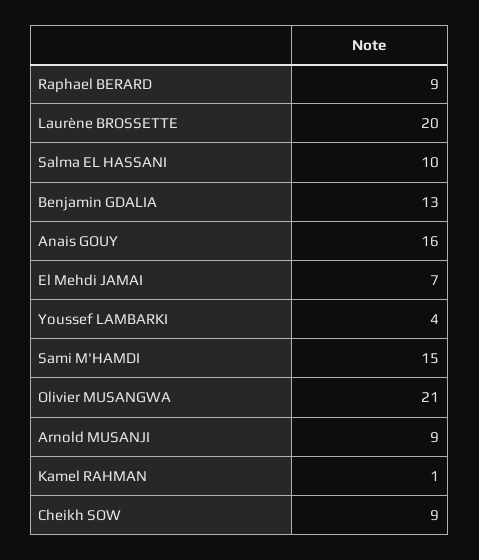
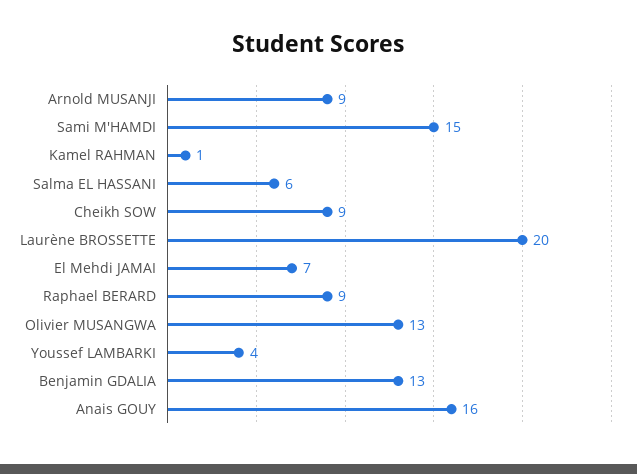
  {
    "Raphael BERARD": 9,
    "Laurène BROSSETTE": 20,
-   "Salma EL HASSANI": 10,
+   "Salma EL HASSANI": 6,
    "Benjamin GDALIA": 13,
    "Anais GOUY": 16,
    "El Mehdi JAMAI": 7,
    "Youssef LAMBARKI": 4,
    "Sami M'HAMDI": 15,
-   "Olivier MUSANGWA": 21,
+   "Olivier MUSANGWA": 13,
    "Arnold MUSANJI": 9,
    "Kamel RAHMAN": 1,
    "Cheikh SOW": 9
  }

